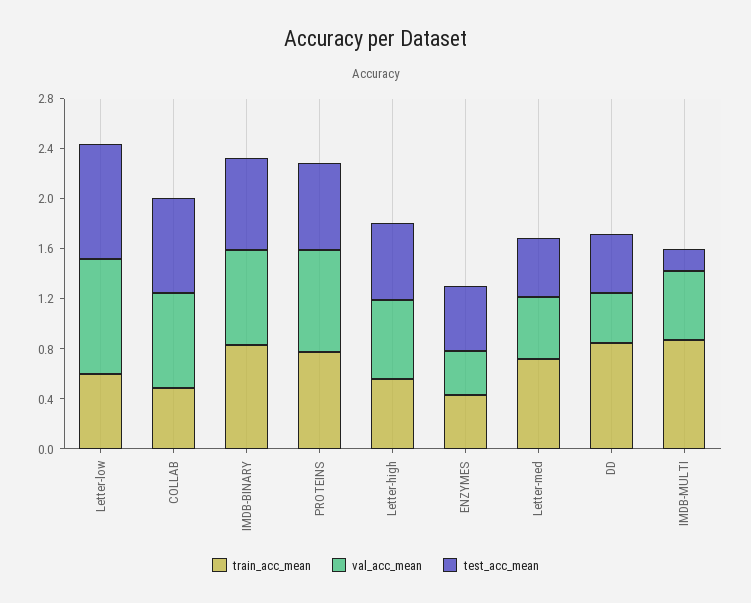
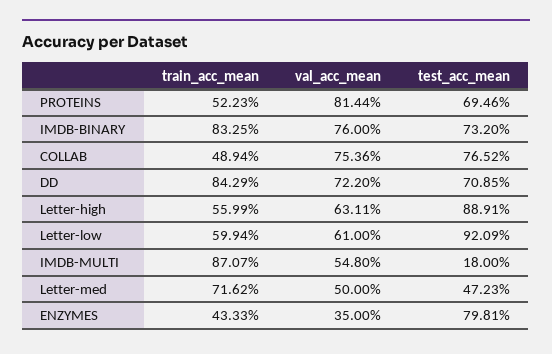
  {
    "train_acc_mean": {
      "Letter-low": 0.5994,
      "COLLAB": 0.4894,
      "IMDB-BINARY": 0.8325,
-     "PROTEINS": 0.8,
+     "PROTEINS": 0.5223,
      "Letter-high": 0.5599,
      "ENZYMES": 0.4333,
      "Letter-med": 0.7162,
      "DD": 0.8429,
      "IMDB-MULTI": 0.8707
    },
    "val_acc_mean": {
-     "Letter-low": 0.9,
+     "Letter-low": 0.61,
      "COLLAB": 0.7536,
      "IMDB-BINARY": 0.76,
      "PROTEINS": 0.8144,
      "Letter-high": 0.6311,
      "ENZYMES": 0.35,
      "Letter-med": 0.5,
-     "DD": 0.4,
+     "DD": 0.722,
      "IMDB-MULTI": 0.548
    },
    "test_acc_mean": {
      "Letter-low": 0.9209,
      "COLLAB": 0.7652,
      "IMDB-BINARY": 0.732,
      "PROTEINS": 0.6946,
-     "Letter-high": 0.6,
+     "Letter-high": 0.8891,
-     "ENZYMES": 0.5,
+     "ENZYMES": 0.7981,
      "Letter-med": 0.4723,
-     "DD": 0.5,
+     "DD": 0.7085,
      "IMDB-MULTI": 0.18
    }
  }

